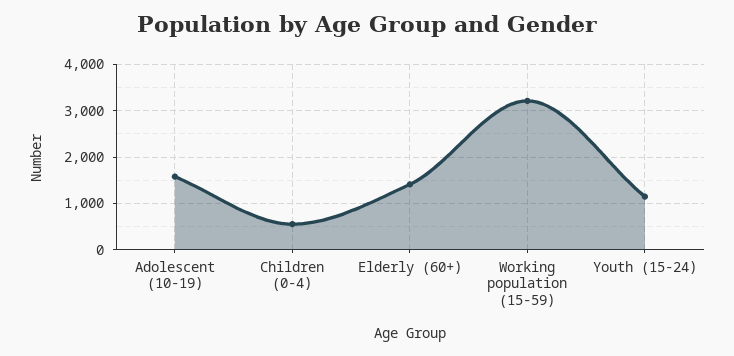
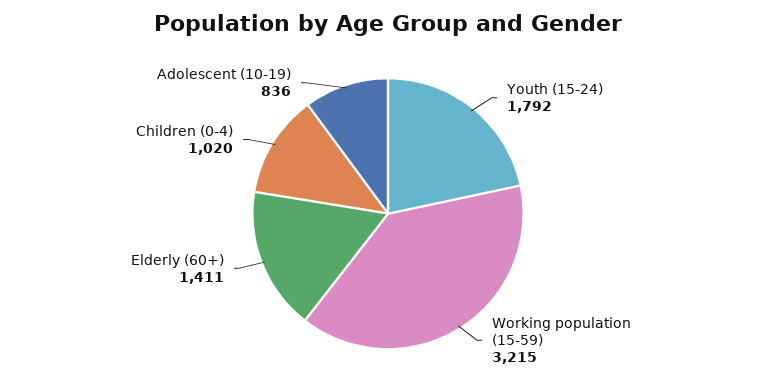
  {
-   "Adolescent (10-19)": 1600,
+   "Adolescent (10-19)": 836,
-   "Children (0-4)": 600,
+   "Children (0-4)": 1020,
    "Elderly (60+)": 1411,
    "Working population (15-59)": 3215,
-   "Youth (15-24)": 1200
+   "Youth (15-24)": 1792
  }

